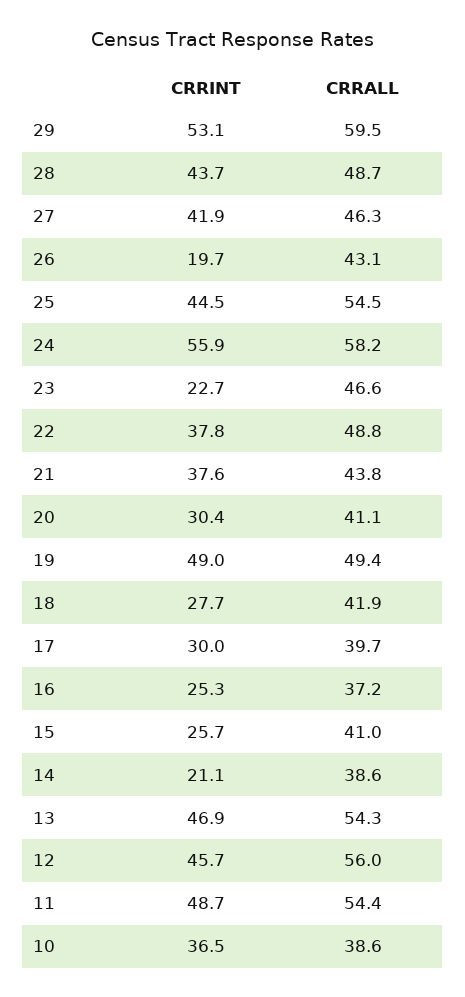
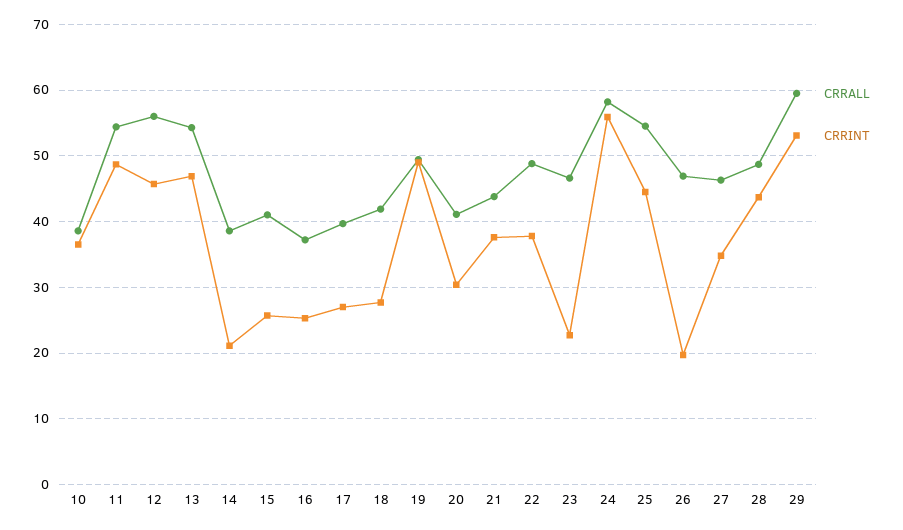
  {
    "CRRINT": {
      "29": 53.1,
      "28": 43.7,
-     "27": 41.9,
+     "27": 35,
      "26": 19.7,
      "25": 44.5,
      "24": 55.9,
      "23": 22.7,
      "22": 37.8,
      "21": 37.6,
      "20": 30.4,
      "19": 49,
      "18": 27.7,
-     "17": 30,
+     "17": 27,
      "16": 25.3,
      "15": 25.7,
      "14": 21.1,
      "13": 46.9,
      "12": 45.7,
      "11": 48.7,
      "10": 36.5
    },
    "CRRALL": {
      "29": 59.5,
      "28": 48.7,
      "27": 46.3,
-     "26": 43.1,
+     "26": 47,
      "25": 54.5,
      "24": 58.2,
      "23": 46.6,
      "22": 48.8,
      "21": 43.8,
      "20": 41.1,
      "19": 49.4,
      "18": 41.9,
      "17": 39.7,
      "16": 37.2,
      "15": 41,
      "14": 38.6,
      "13": 54.3,
      "12": 56,
      "11": 54.4,
      "10": 38.6
    }
  }

